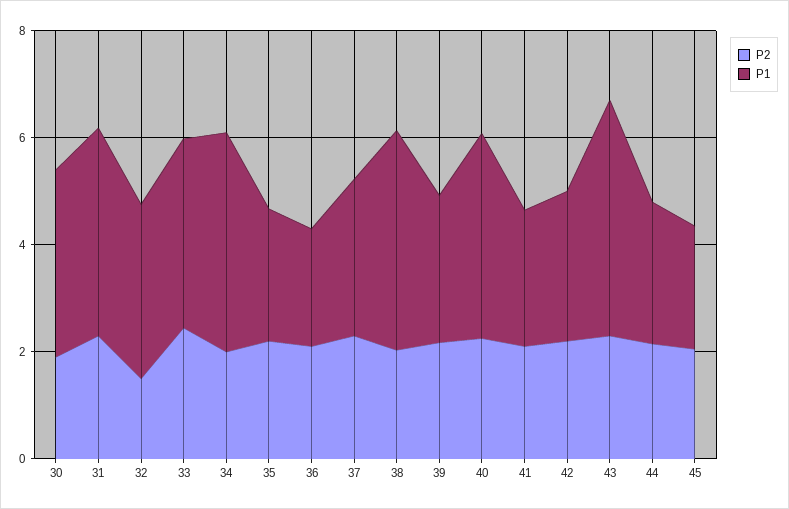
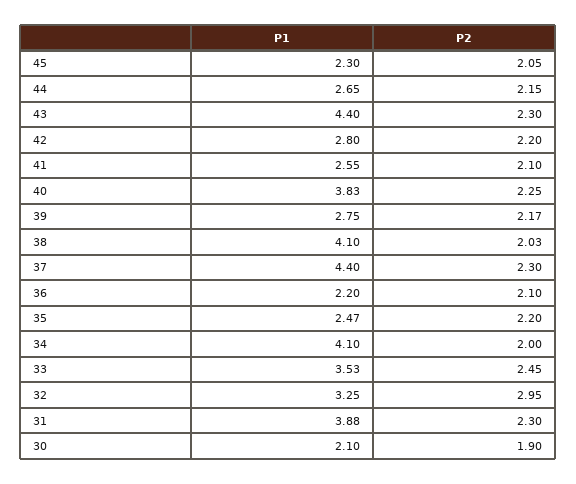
  {
    "P2": {
      "30": 1.9,
      "31": 2.3,
-     "32": 1.5,
+     "32": 2.95,
      "33": 2.45,
      "34": 2,
      "35": 2.2,
      "36": 2.1,
      "37": 2.3,
      "38": 2.03,
      "39": 2.17,
      "40": 2.25,
      "41": 2.1,
      "42": 2.2,
      "43": 2.3,
      "44": 2.15,
      "45": 2.05
    },
    "P1": {
-     "30": 3.5,
+     "30": 2.1,
      "31": 3.88,
      "32": 3.25,
      "33": 3.53,
      "34": 4.1,
      "35": 2.47,
      "36": 2.2,
-     "37": 3,
+     "37": 4.4,
      "38": 4.1,
      "39": 2.75,
      "40": 3.83,
      "41": 2.55,
      "42": 2.8,
      "43": 4.4,
      "44": 2.65,
      "45": 2.3
    }
  }

